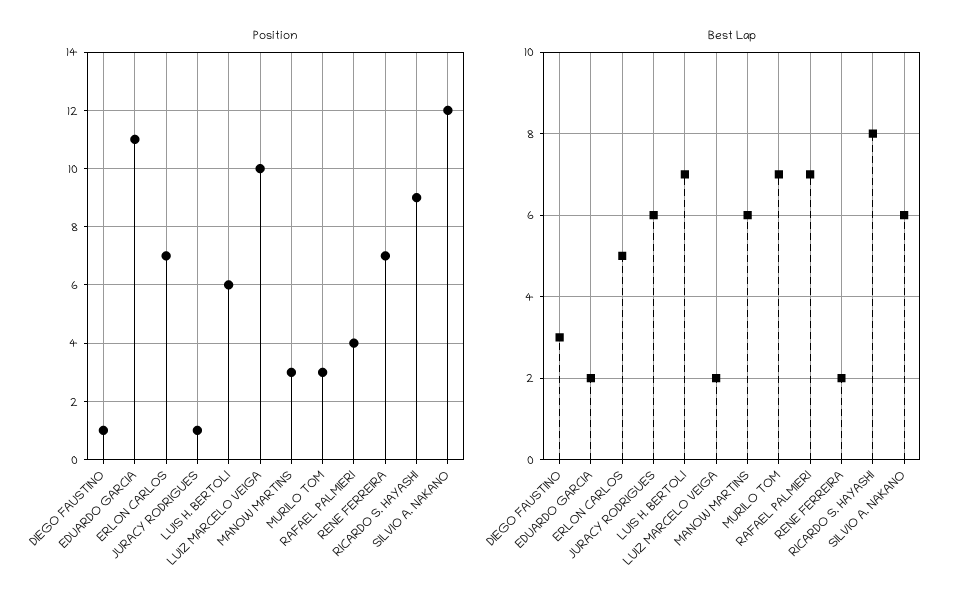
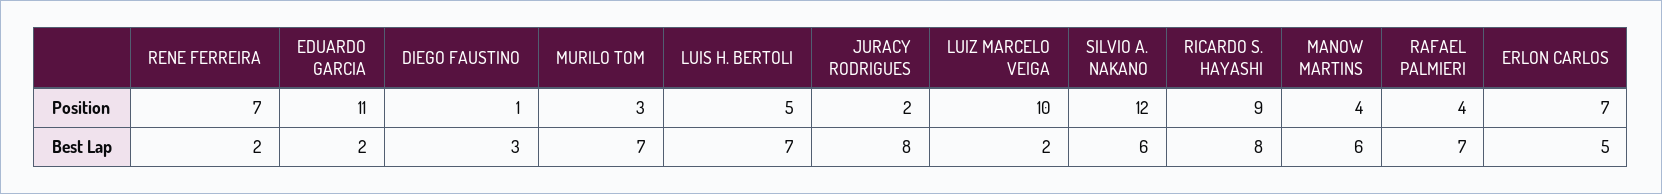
  {
    "Position": {
      "DIEGO FAUSTINO": 1,
      "EDUARDO GARCIA": 11,
      "ERLON CARLOS": 7,
-     "JURACY RODRIGUES": 1,
+     "JURACY RODRIGUES": 2,
-     "LUIS H. BERTOLI": 6,
+     "LUIS H. BERTOLI": 5,
      "LUIZ MARCELO VEIGA": 10,
-     "MANOW MARTINS": 3,
+     "MANOW MARTINS": 4,
      "MURILO TOM": 3,
      "RAFAEL PALMIERI": 4,
      "RENE FERREIRA": 7,
      "RICARDO S. HAYASHI": 9,
      "SILVIO A. NAKANO": 12
    },
    "Best Lap": {
      "DIEGO FAUSTINO": 3,
      "EDUARDO GARCIA": 2,
      "ERLON CARLOS": 5,
-     "JURACY RODRIGUES": 6,
+     "JURACY RODRIGUES": 8,
      "LUIS H. BERTOLI": 7,
      "LUIZ MARCELO VEIGA": 2,
      "MANOW MARTINS": 6,
      "MURILO TOM": 7,
      "RAFAEL PALMIERI": 7,
      "RENE FERREIRA": 2,
      "RICARDO S. HAYASHI": 8,
      "SILVIO A. NAKANO": 6
    }
  }

